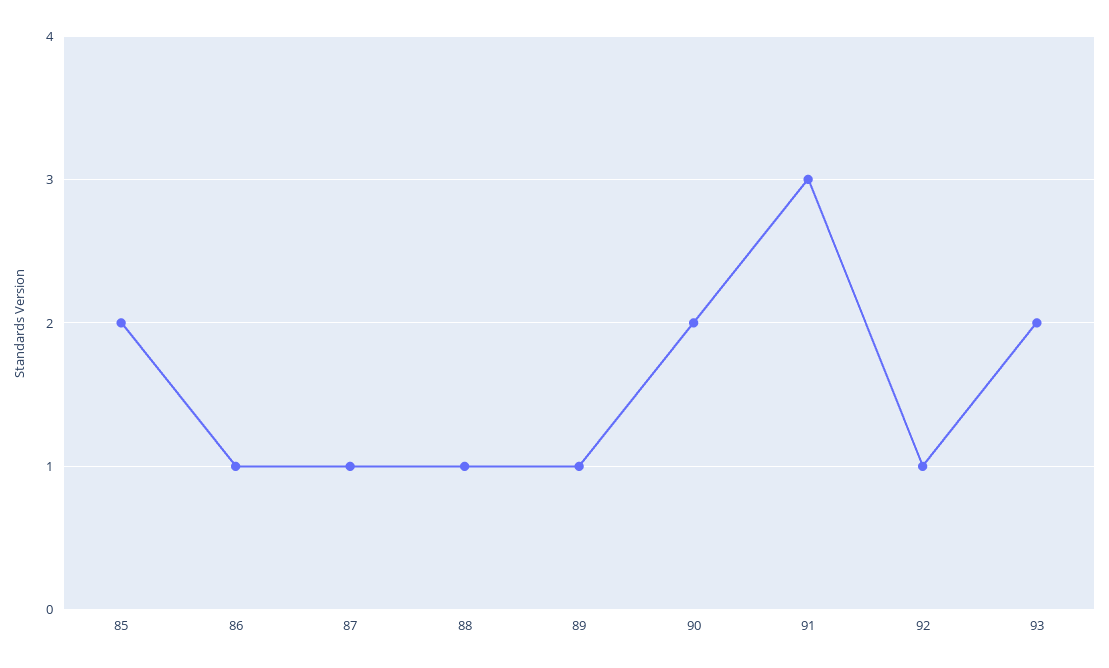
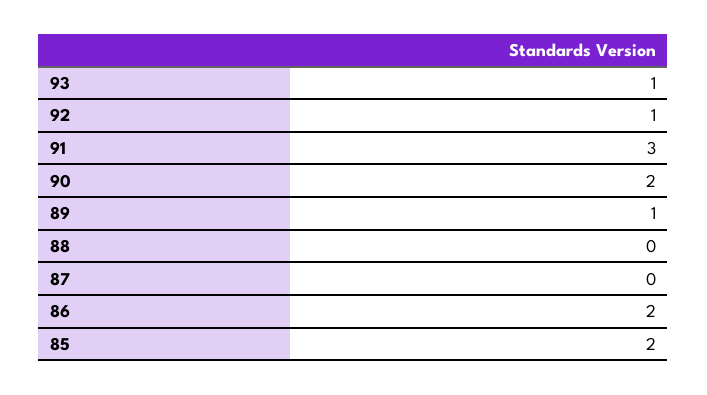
  {
    "85": 2,
-   "86": 1,
+   "86": 2,
-   "87": 1,
+   "87": 0,
-   "88": 1,
+   "88": 0,
    "89": 1,
    "90": 2,
    "91": 3,
    "92": 1,
-   "93": 2
+   "93": 1
  }

